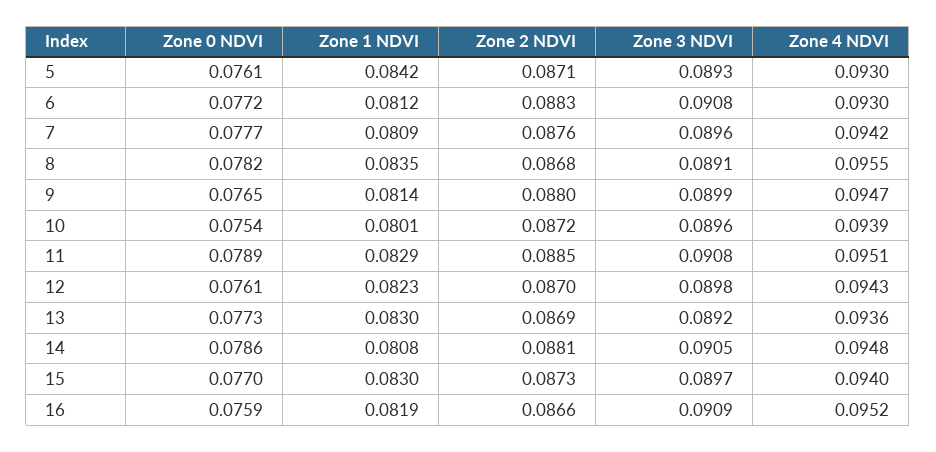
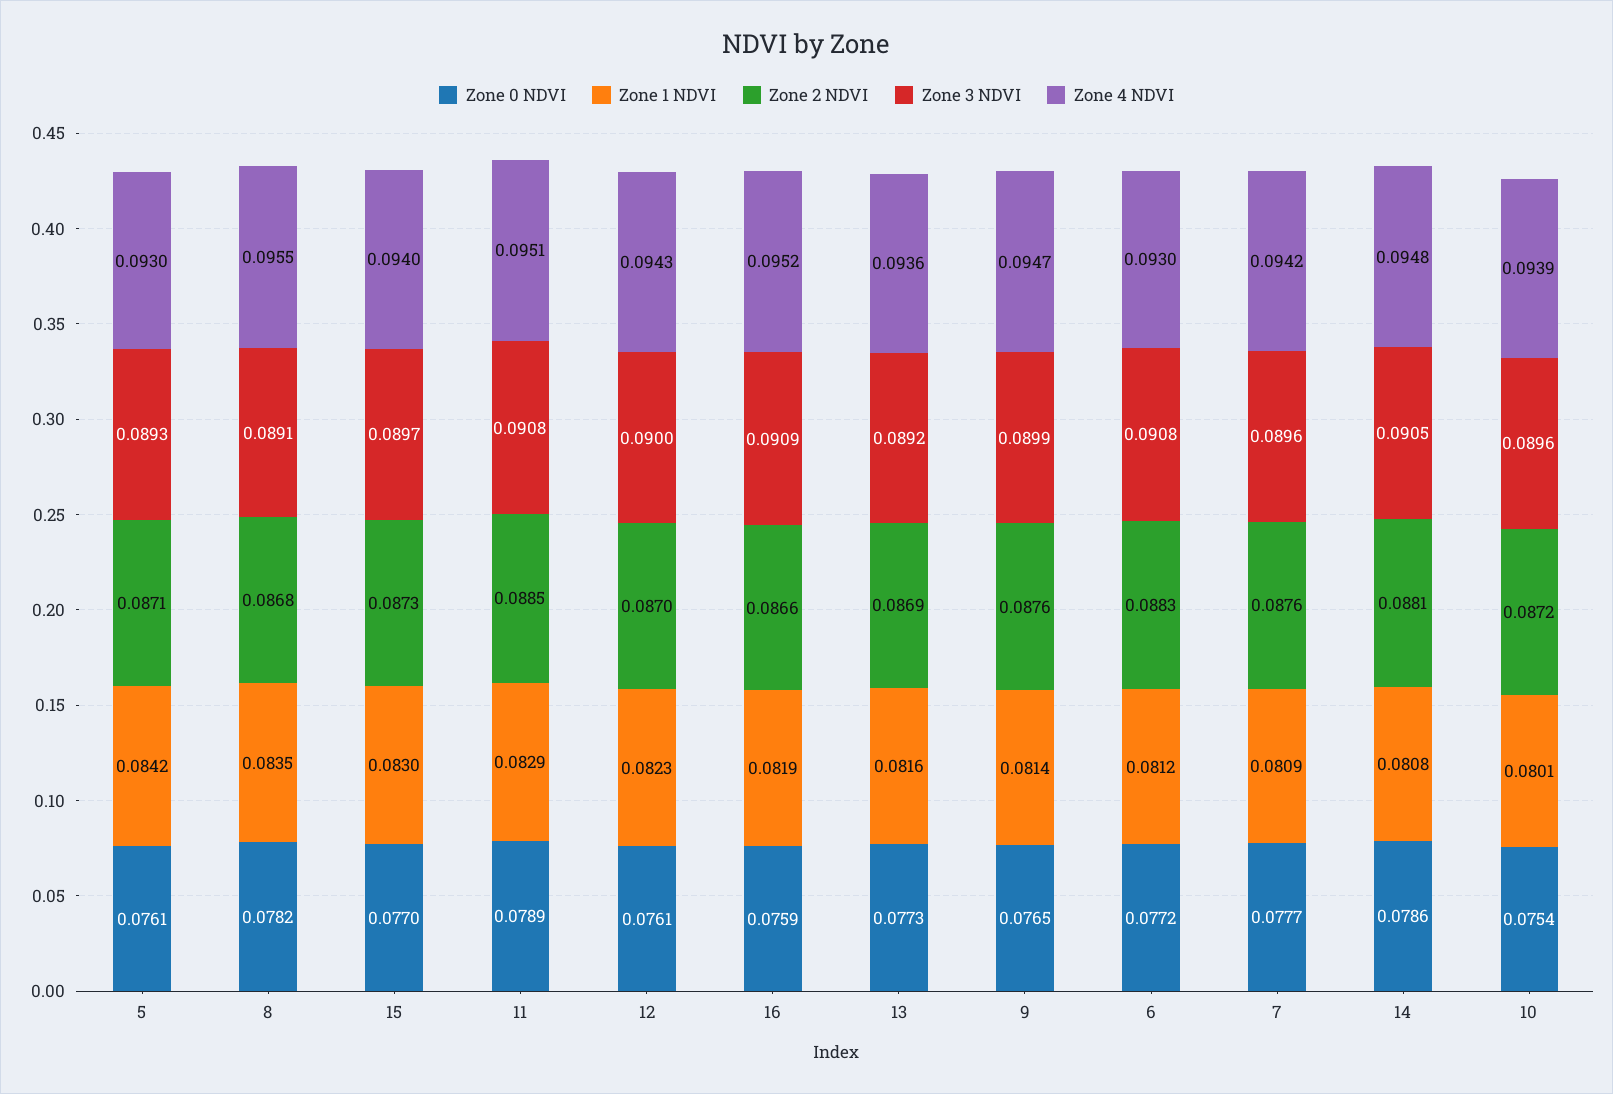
  {
    "Zone 0 NDVI": {
      "5": 0.0761,
      "6": 0.0772,
      "7": 0.0777,
      "8": 0.0782,
      "9": 0.0765,
      "10": 0.0754,
      "11": 0.0789,
      "12": 0.0761,
      "13": 0.0773,
      "14": 0.0786,
      "15": 0.077,
      "16": 0.0759
    },
    "Zone 1 NDVI": {
      "5": 0.0842,
      "6": 0.0812,
      "7": 0.0809,
      "8": 0.0835,
      "9": 0.0814,
      "10": 0.0801,
      "11": 0.0829,
      "12": 0.0823,
-     "13": 0.083,
+     "13": 0.0816,
      "14": 0.0808,
      "15": 0.083,
      "16": 0.0819
    },
    "Zone 2 NDVI": {
      "5": 0.0871,
      "6": 0.0883,
      "7": 0.0876,
      "8": 0.0868,
-     "9": 0.088,
+     "9": 0.0876,
      "10": 0.0872,
      "11": 0.0885,
      "12": 0.087,
      "13": 0.0869,
      "14": 0.0881,
      "15": 0.0873,
      "16": 0.0866
    },
    "Zone 3 NDVI": {
      "5": 0.0893,
      "6": 0.0908,
      "7": 0.0896,
      "8": 0.0891,
      "9": 0.0899,
      "10": 0.0896,
      "11": 0.0908,
-     "12": 0.0898,
+     "12": 0.09,
      "13": 0.0892,
      "14": 0.0905,
      "15": 0.0897,
      "16": 0.0909
    },
    "Zone 4 NDVI": {
      "5": 0.093,
      "6": 0.093,
      "7": 0.0942,
      "8": 0.0955,
      "9": 0.0947,
      "10": 0.0939,
      "11": 0.0951,
      "12": 0.0943,
      "13": 0.0936,
      "14": 0.0948,
      "15": 0.094,
      "16": 0.0952
    }
  }

